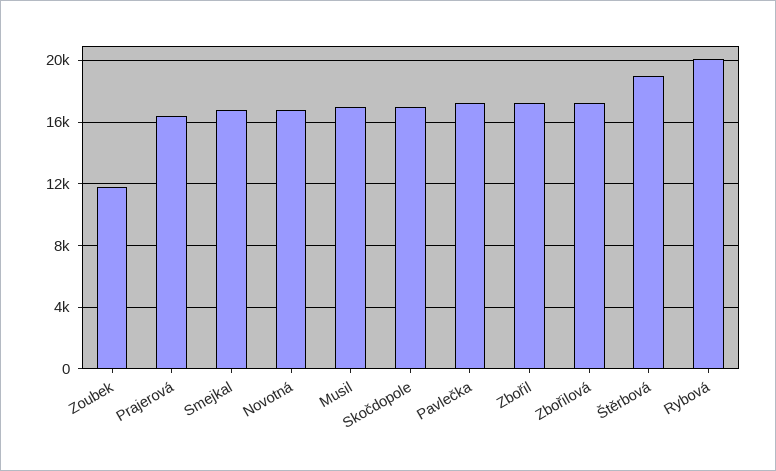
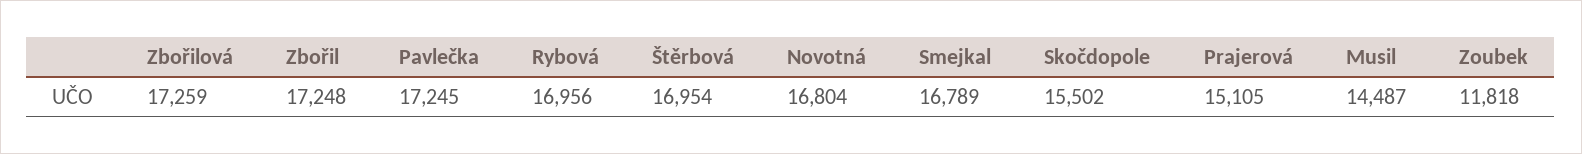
  {
    "Zoubek": 11818,
-   "Prajerová": 16500,
+   "Prajerová": 15105,
    "Smejkal": 16789,
    "Novotná": 16804,
-   "Musil": 17000,
+   "Musil": 14487,
-   "Skočdopole": 17000,
+   "Skočdopole": 15502,
    "Pavlečka": 17245,
    "Zbořil": 17248,
    "Zbořilová": 17259,
-   "Štěrbová": 19000,
+   "Štěrbová": 16954,
-   "Rybová": 20000
+   "Rybová": 16956
  }

